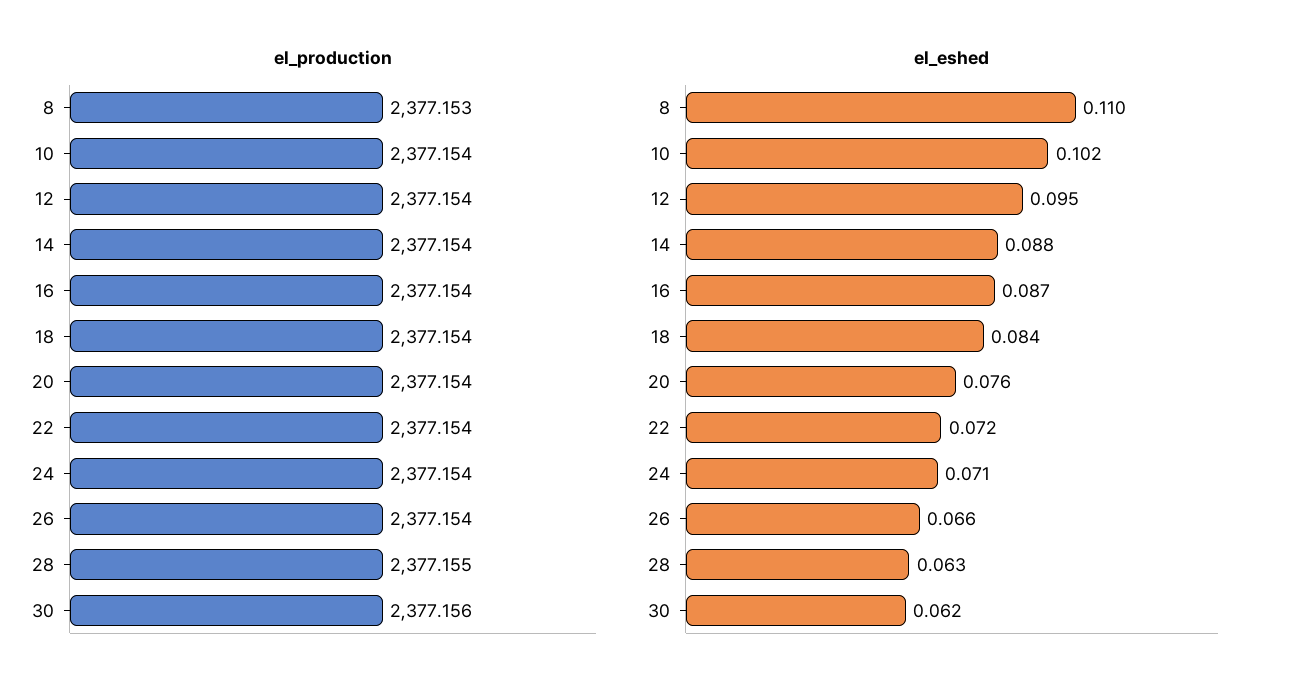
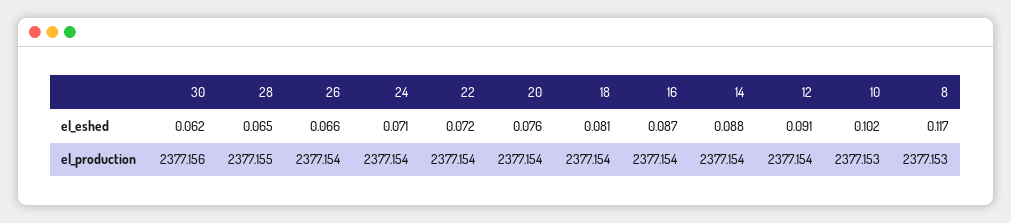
  {
    "el_production": {
      "8": 2377.153,
-     "10": 2377.154,
+     "10": 2377.153,
      "12": 2377.154,
      "14": 2377.154,
      "16": 2377.154,
      "18": 2377.154,
      "20": 2377.154,
      "22": 2377.154,
      "24": 2377.154,
      "26": 2377.154,
      "28": 2377.155,
      "30": 2377.156
    },
    "el_eshed": {
-     "8": 0.11,
+     "8": 0.117,
      "10": 0.102,
-     "12": 0.095,
+     "12": 0.091,
      "14": 0.088,
      "16": 0.087,
-     "18": 0.084,
+     "18": 0.081,
      "20": 0.076,
      "22": 0.072,
      "24": 0.071,
      "26": 0.066,
-     "28": 0.063,
+     "28": 0.065,
      "30": 0.062
    }
  }

